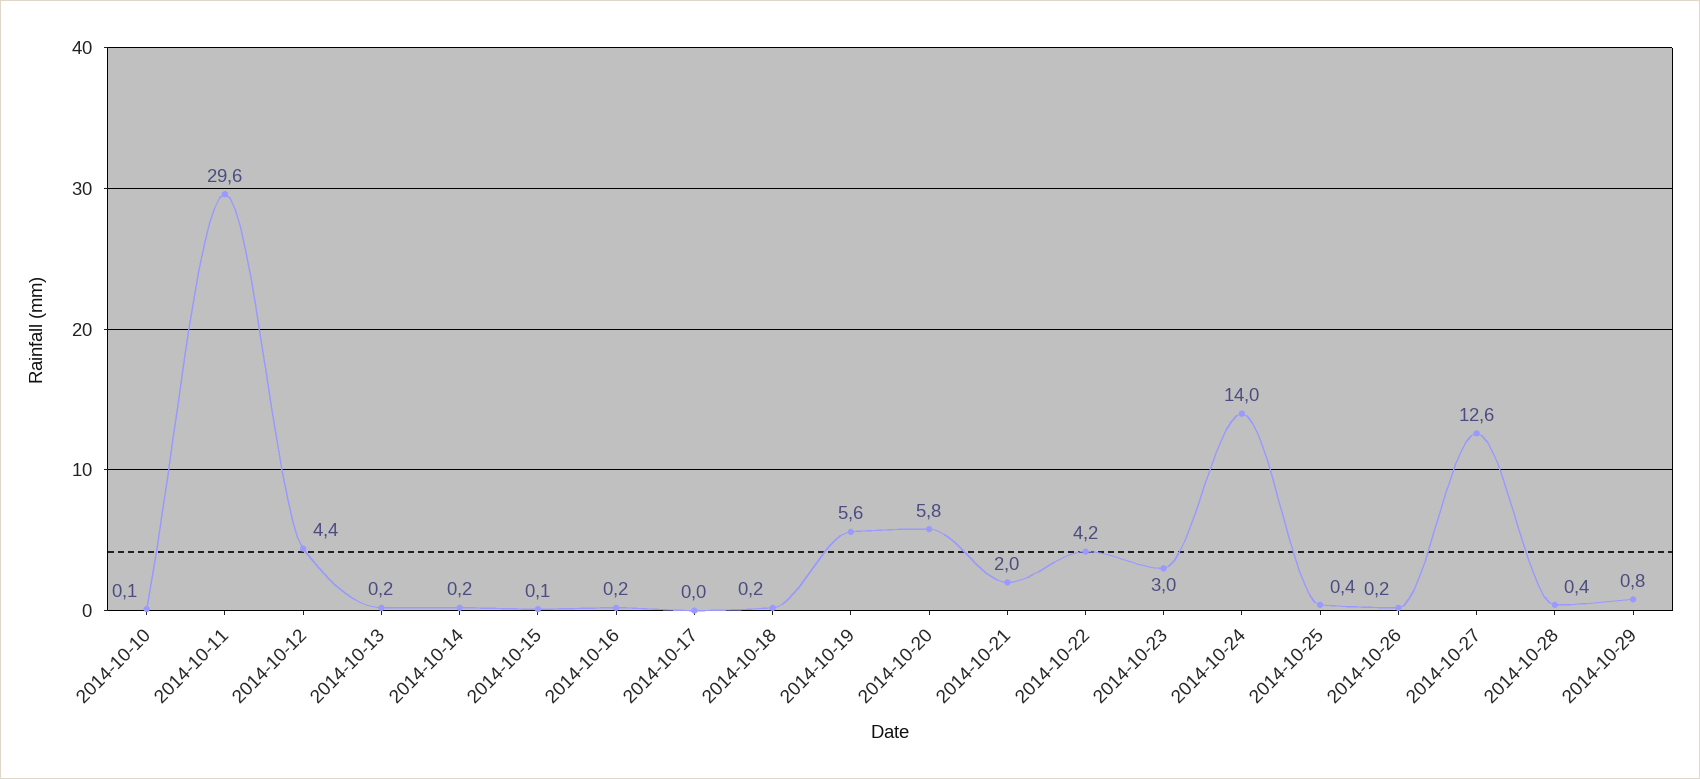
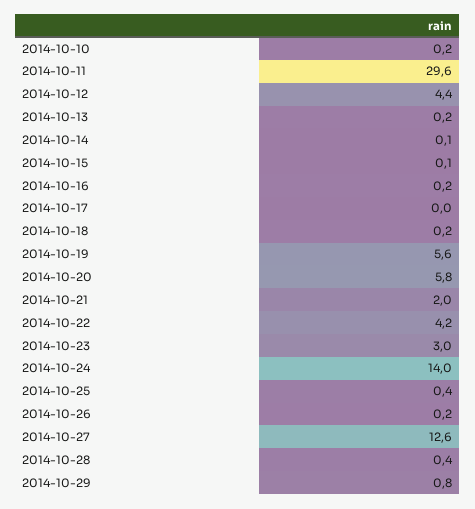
  {
-   "2014-10-10": 0.1,
+   "2014-10-10": 0.2,
    "2014-10-11": 29.6,
    "2014-10-12": 4.4,
    "2014-10-13": 0.2,
-   "2014-10-14": 0.2,
+   "2014-10-14": 0.1,
    "2014-10-15": 0.1,
    "2014-10-16": 0.2,
    "2014-10-17": 0,
    "2014-10-18": 0.2,
    "2014-10-19": 5.6,
    "2014-10-20": 5.8,
    "2014-10-21": 2,
    "2014-10-22": 4.2,
    "2014-10-23": 3,
    "2014-10-24": 14,
    "2014-10-25": 0.4,
    "2014-10-26": 0.2,
    "2014-10-27": 12.6,
    "2014-10-28": 0.4,
    "2014-10-29": 0.8
  }

